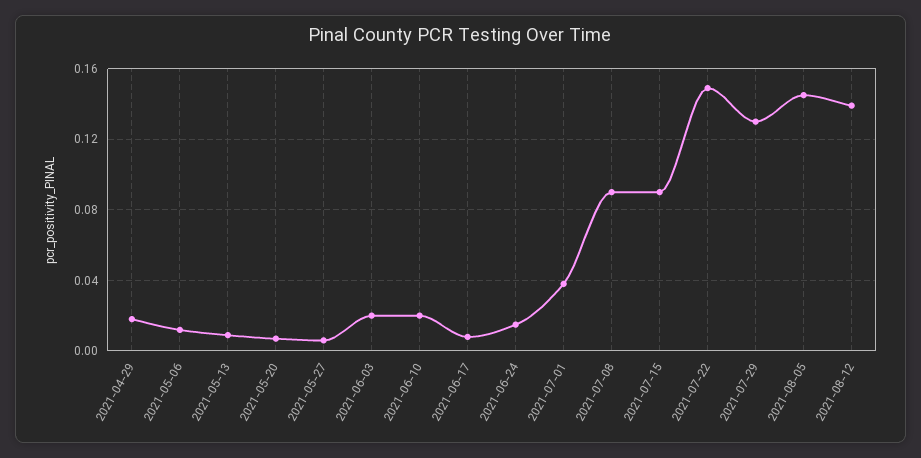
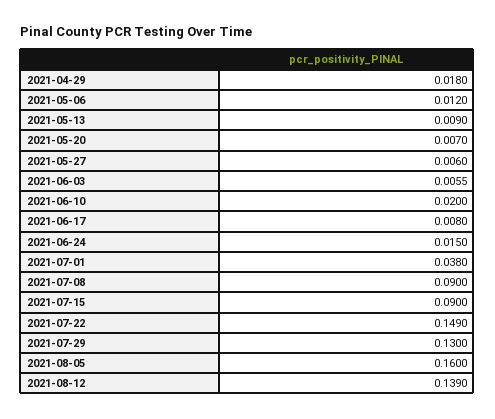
  {
    "2021-04-29": 0.018,
    "2021-05-06": 0.012,
    "2021-05-13": 0.009,
    "2021-05-20": 0.007,
    "2021-05-27": 0.006,
-   "2021-06-03": 0.02,
+   "2021-06-03": 0.0055,
    "2021-06-10": 0.02,
    "2021-06-17": 0.008,
    "2021-06-24": 0.015,
    "2021-07-01": 0.038,
    "2021-07-08": 0.09,
    "2021-07-15": 0.09,
    "2021-07-22": 0.149,
    "2021-07-29": 0.13,
-   "2021-08-05": 0.145,
+   "2021-08-05": 0.16,
    "2021-08-12": 0.139
  }

